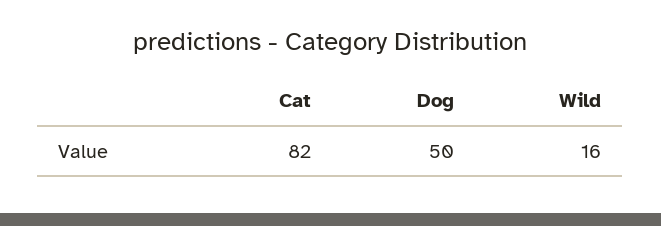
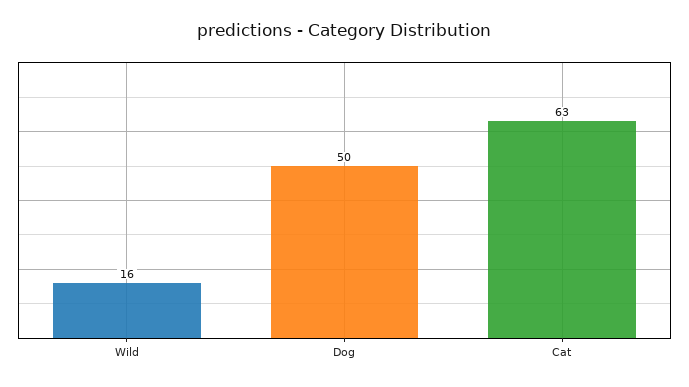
  {
-   "Cat": 82,
+   "Cat": 63,
    "Dog": 50,
    "Wild": 16
  }

